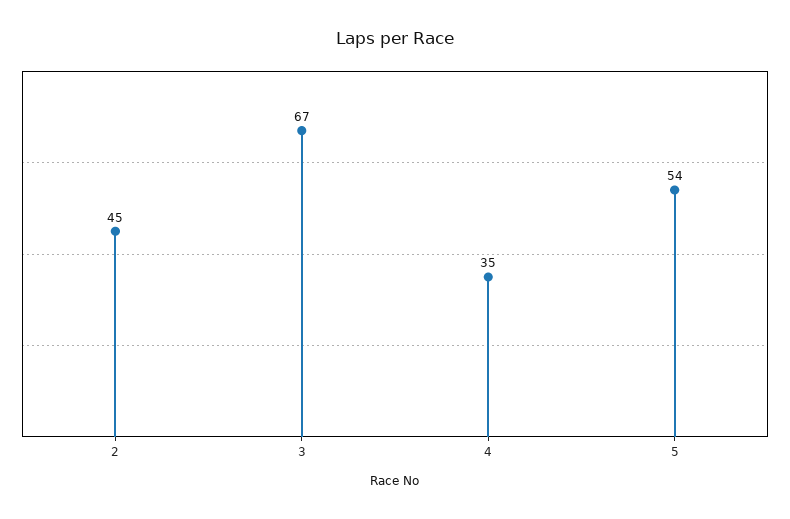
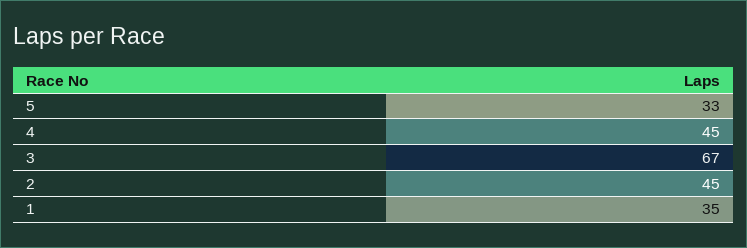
  {
    "2": 45,
    "3": 67,
-   "4": 35,
+   "4": 45,
-   "5": 54
+   "5": 33,
+   "1": 35
  }

